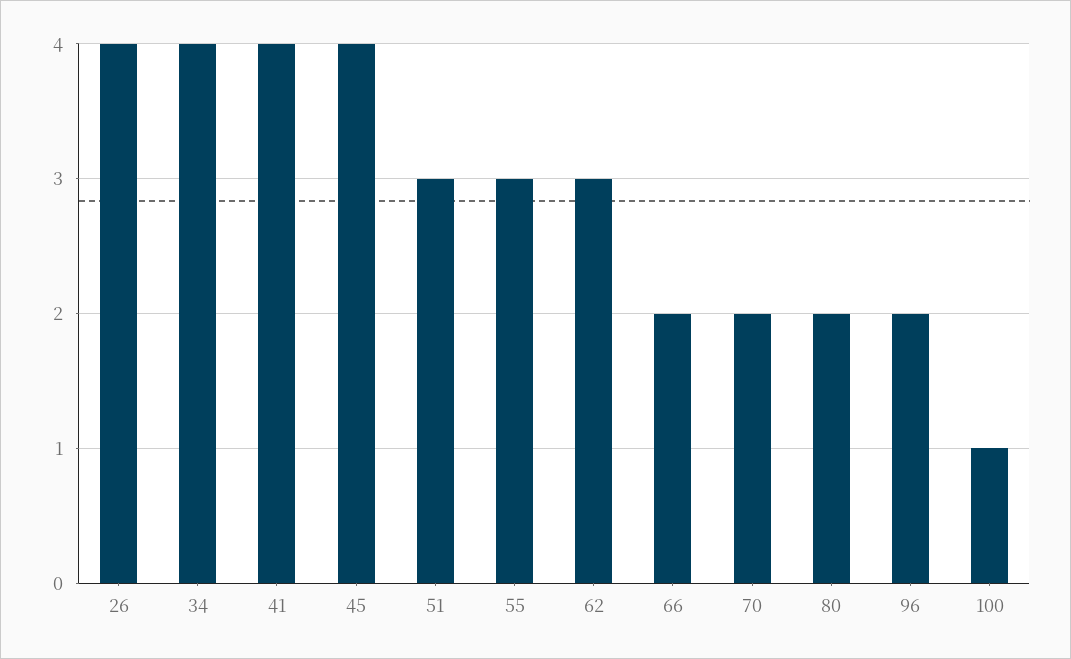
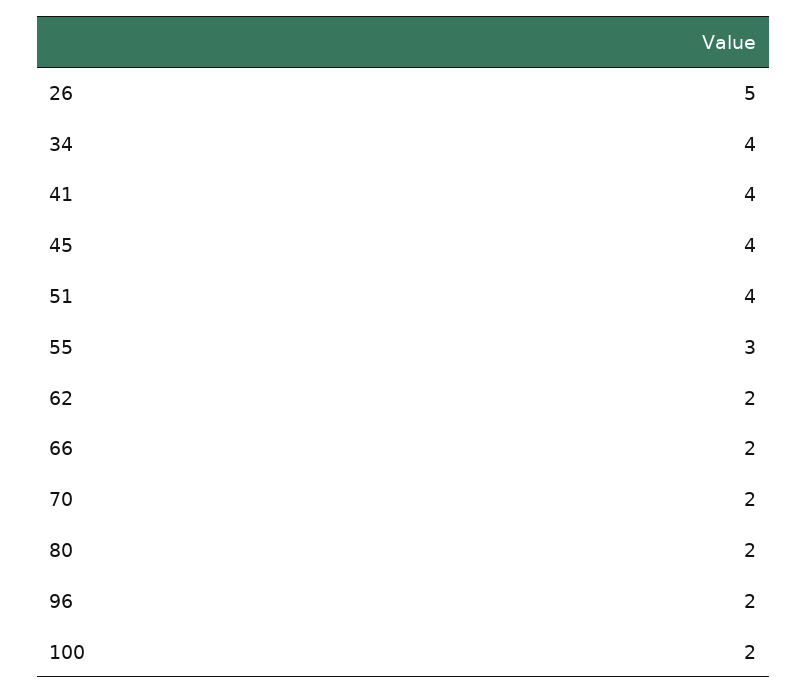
  {
-   "26": 4,
+   "26": 5,
    "34": 4,
    "41": 4,
    "45": 4,
-   "51": 3,
+   "51": 4,
    "55": 3,
-   "62": 3,
+   "62": 2,
    "66": 2,
    "70": 2,
    "80": 2,
    "96": 2,
-   "100": 1
+   "100": 2
  }

